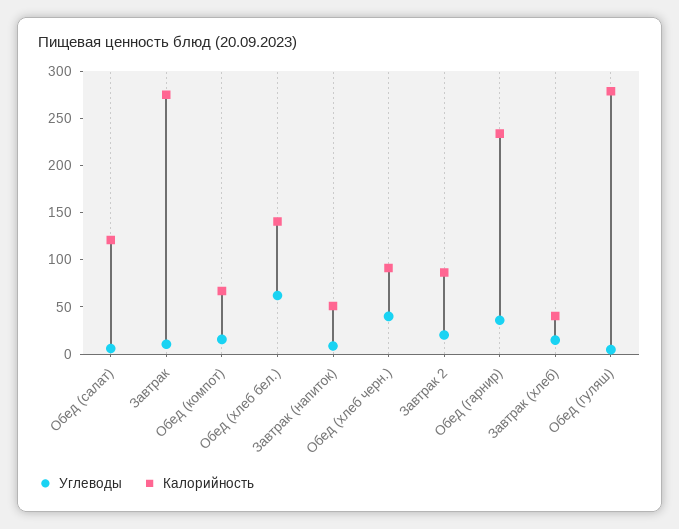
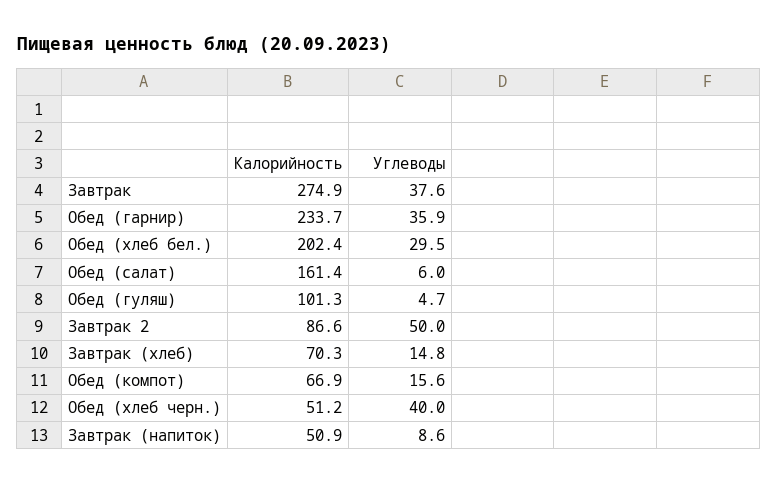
  {
    "Углеводы": {
      "Обед (салат)": 6,
-     "Завтрак": 10,
+     "Завтрак": 37.6,
      "Обед (компот)": 15.6,
-     "Обед (хлеб бел.)": 60,
+     "Обед (хлеб бел.)": 29.5,
      "Завтрак (напиток)": 8.6,
      "Обед (хлеб черн.)": 40,
-     "Завтрак 2": 20,
+     "Завтрак 2": 50,
      "Обед (гарнир)": 35.9,
      "Завтрак (хлеб)": 14.8,
      "Обед (гуляш)": 4.7
    },
    "Калорийность": {
-     "Обед (салат)": 120,
+     "Обед (салат)": 161.4,
      "Завтрак": 274.9,
      "Обед (компот)": 66.9,
-     "Обед (хлеб бел.)": 140,
+     "Обед (хлеб бел.)": 202.4,
      "Завтрак (напиток)": 50.9,
-     "Обед (хлеб черн.)": 90,
+     "Обед (хлеб черн.)": 51.2,
      "Завтрак 2": 86.6,
      "Обед (гарнир)": 233.7,
-     "Завтрак (хлеб)": 40,
+     "Завтрак (хлеб)": 70.3,
-     "Обед (гуляш)": 280
+     "Обед (гуляш)": 101.3
    }
  }

